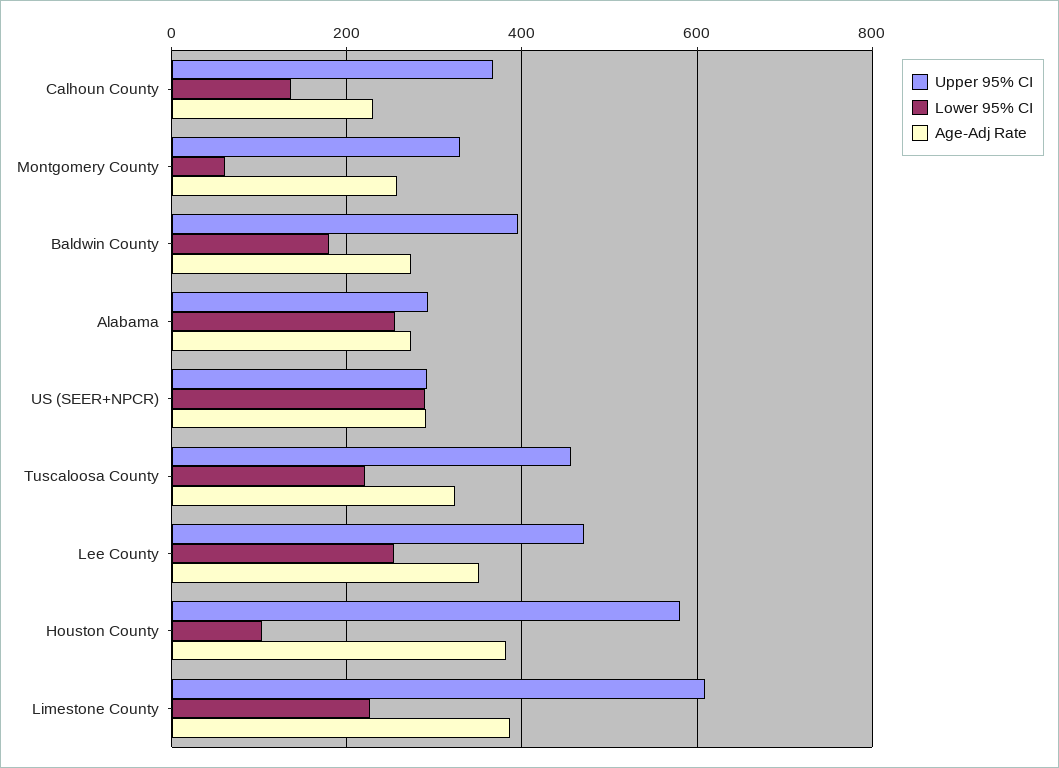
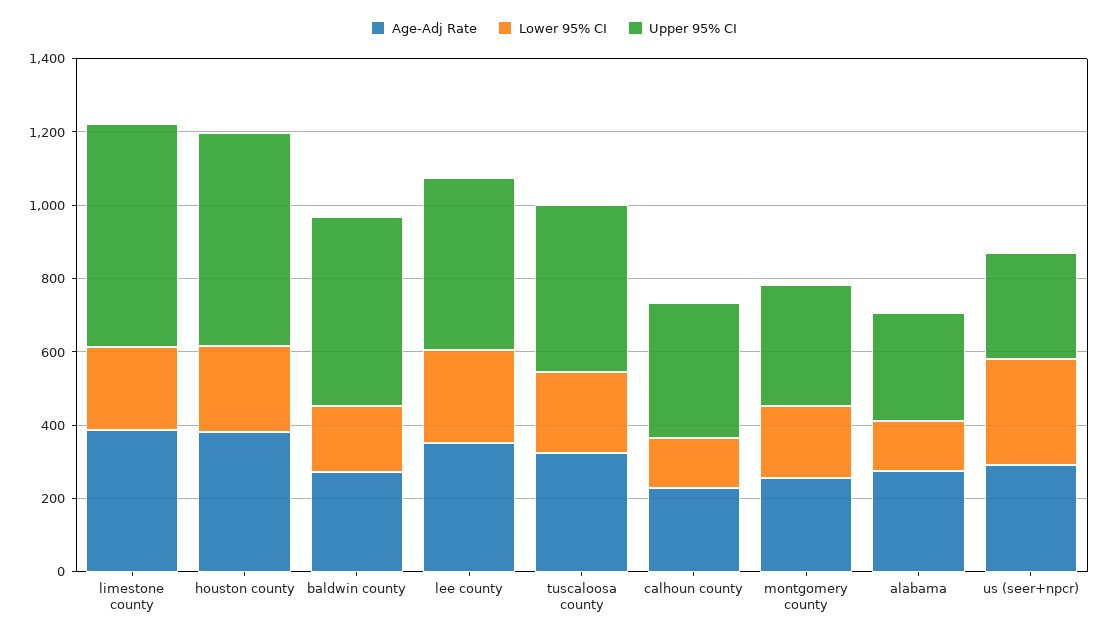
  {
    "Upper 95% CI": {
      "Calhoun County": 360,
      "Montgomery County": 320,
-     "Baldwin County": 400,
+     "Baldwin County": 500,
      "Alabama": 300,
      "US (SEER+NPCR)": 300,
      "Tuscaloosa County": 460,
      "Lee County": 480,
      "Houston County": 580,
      "Limestone County": 600
    },
    "Lower 95% CI": {
      "Calhoun County": 140,
-     "Montgomery County": 60,
+     "Montgomery County": 200,
      "Baldwin County": 180,
-     "Alabama": 260,
+     "Alabama": 150,
      "US (SEER+NPCR)": 280,
      "Tuscaloosa County": 220,
      "Lee County": 260,
-     "Houston County": 100,
+     "Houston County": 250,
      "Limestone County": 220
    },
    "Age-Adj Rate": {
      "Calhoun County": 220,
      "Montgomery County": 260,
      "Baldwin County": 280,
      "Alabama": 280,
      "US (SEER+NPCR)": 300,
      "Tuscaloosa County": 320,
      "Lee County": 360,
      "Houston County": 380,
      "Limestone County": 380
    }
  }

